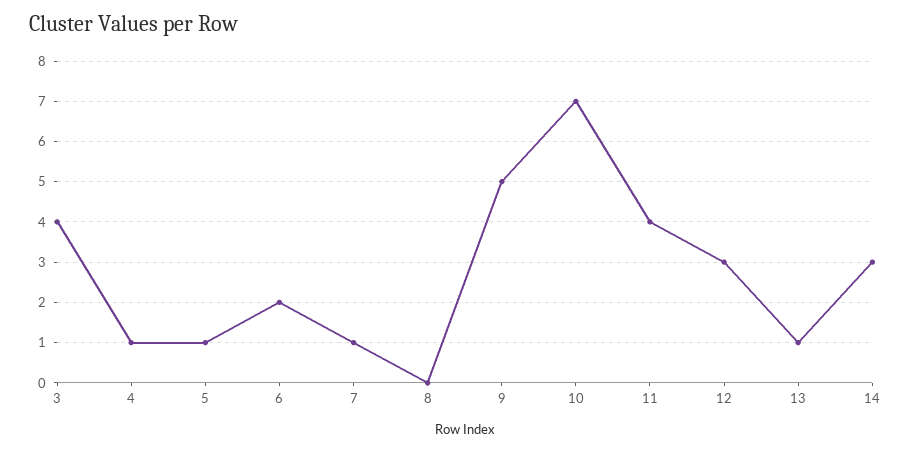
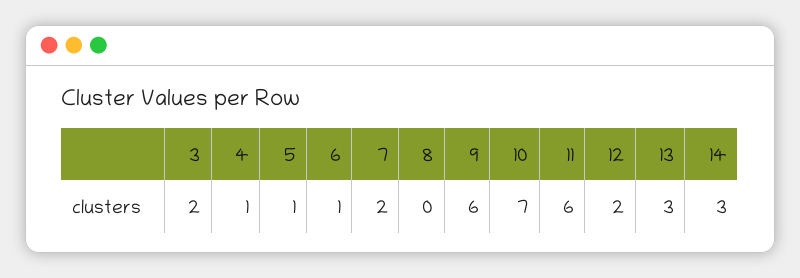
  {
-   "3": 4,
+   "3": 2,
    "4": 1,
    "5": 1,
-   "6": 2,
+   "6": 1,
-   "7": 1,
+   "7": 2,
    "8": 0,
-   "9": 5,
+   "9": 6,
    "10": 7,
-   "11": 4,
+   "11": 6,
-   "12": 3,
+   "12": 2,
-   "13": 1,
+   "13": 3,
    "14": 3
  }

